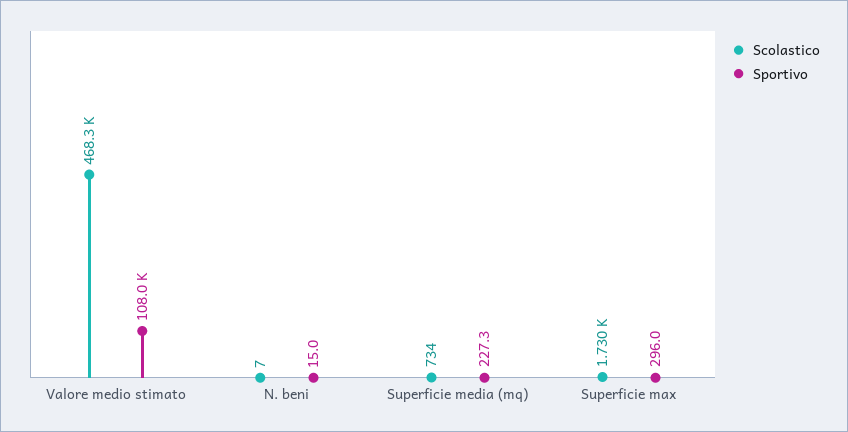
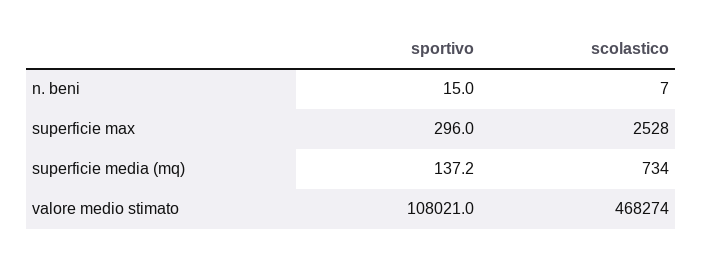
  {
    "Scolastico": {
      "Valore medio stimato": 468274,
      "N. beni": 7,
      "Superficie media (mq)": 734,
-     "Superficie max": 1730
+     "Superficie max": 2528
    },
    "Sportivo": {
      "Valore medio stimato": 108021,
      "N. beni": 15,
-     "Superficie media (mq)": 227.3,
+     "Superficie media (mq)": 137.2,
      "Superficie max": 296
    }
  }

